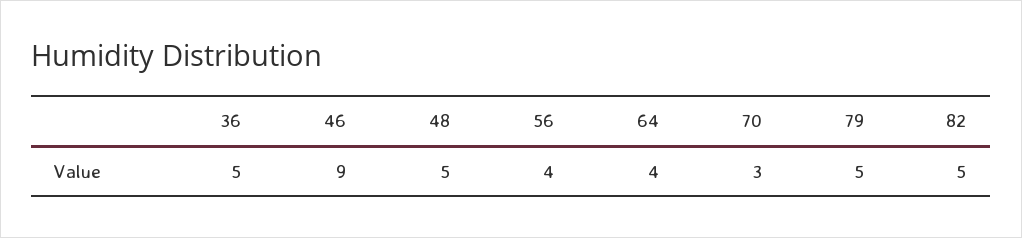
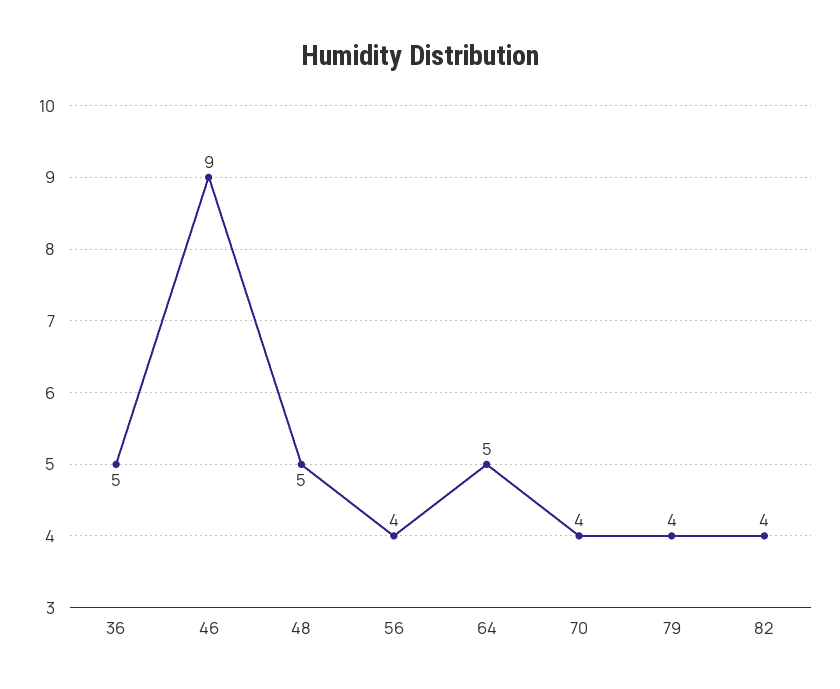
  {
    "36": 5,
    "46": 9,
    "48": 5,
    "56": 4,
-   "64": 4,
+   "64": 5,
-   "70": 3,
+   "70": 4,
-   "79": 5,
+   "79": 4,
-   "82": 5
+   "82": 4
  }

